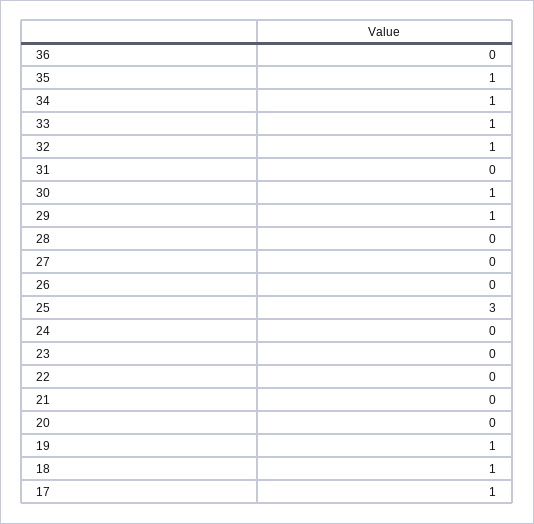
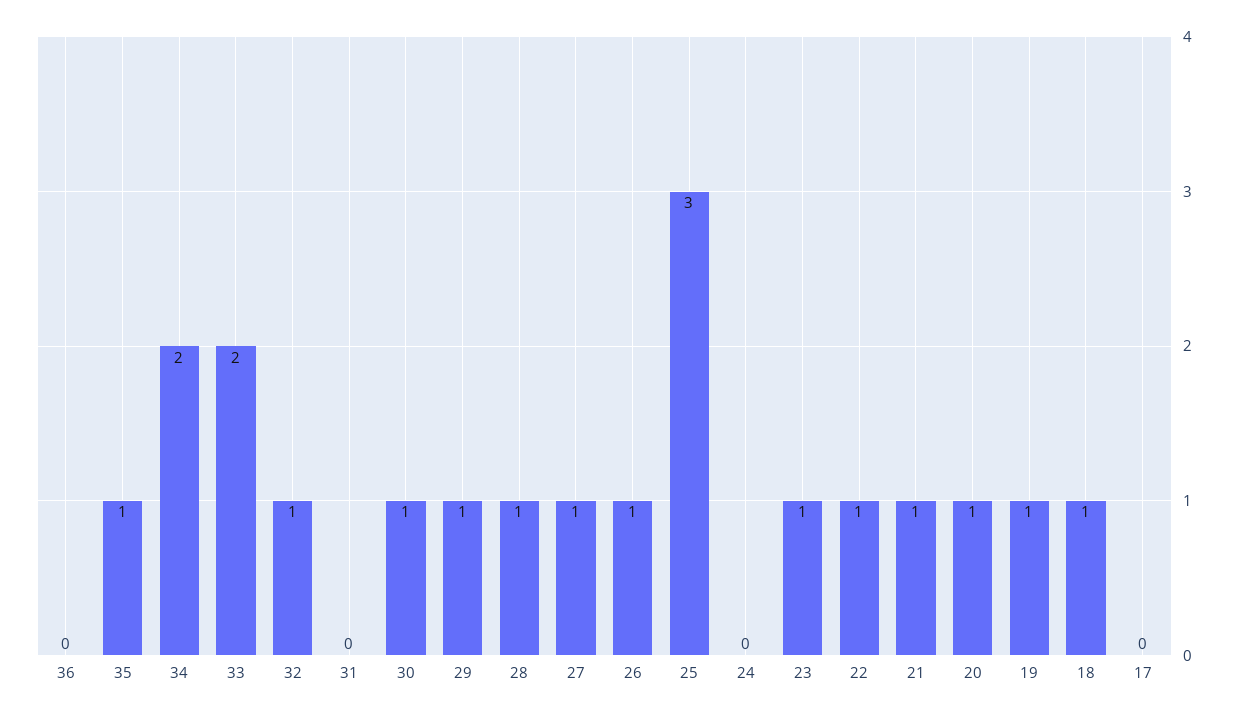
  {
    "36": 0,
    "35": 1,
-   "34": 1,
+   "34": 2,
-   "33": 1,
+   "33": 2,
    "32": 1,
    "31": 0,
    "30": 1,
    "29": 1,
-   "28": 0,
+   "28": 1,
-   "27": 0,
+   "27": 1,
-   "26": 0,
+   "26": 1,
    "25": 3,
    "24": 0,
-   "23": 0,
+   "23": 1,
-   "22": 0,
+   "22": 1,
-   "21": 0,
+   "21": 1,
-   "20": 0,
+   "20": 1,
    "19": 1,
    "18": 1,
-   "17": 1
+   "17": 0
  }

